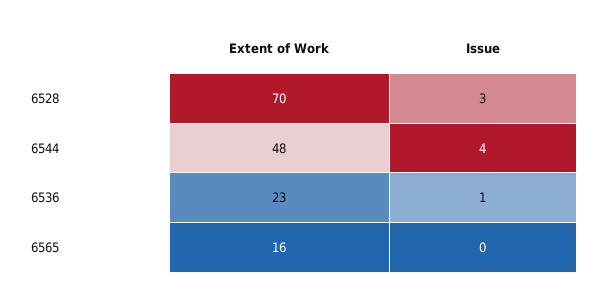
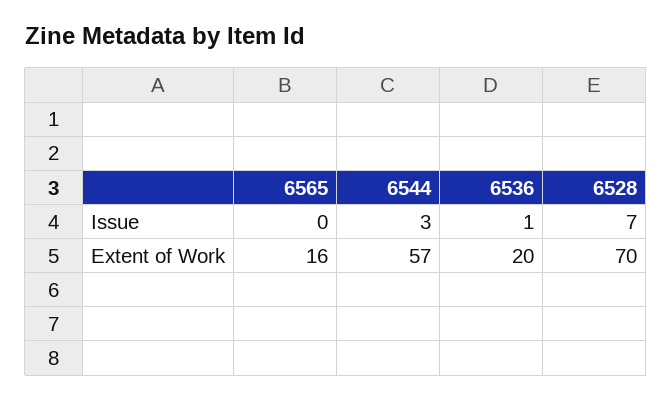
  {
    "Extent of Work": {
      "6528": 70,
-     "6544": 48,
+     "6544": 57,
-     "6536": 23,
+     "6536": 20,
      "6565": 16
    },
    "Issue": {
-     "6528": 3,
+     "6528": 7,
-     "6544": 4,
+     "6544": 3,
      "6536": 1,
      "6565": 0
    }
  }

